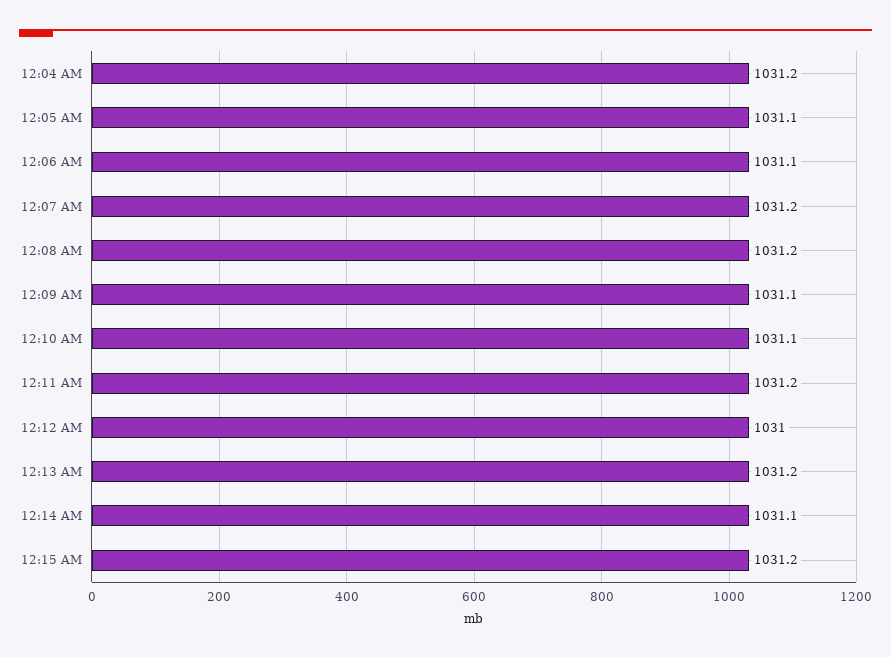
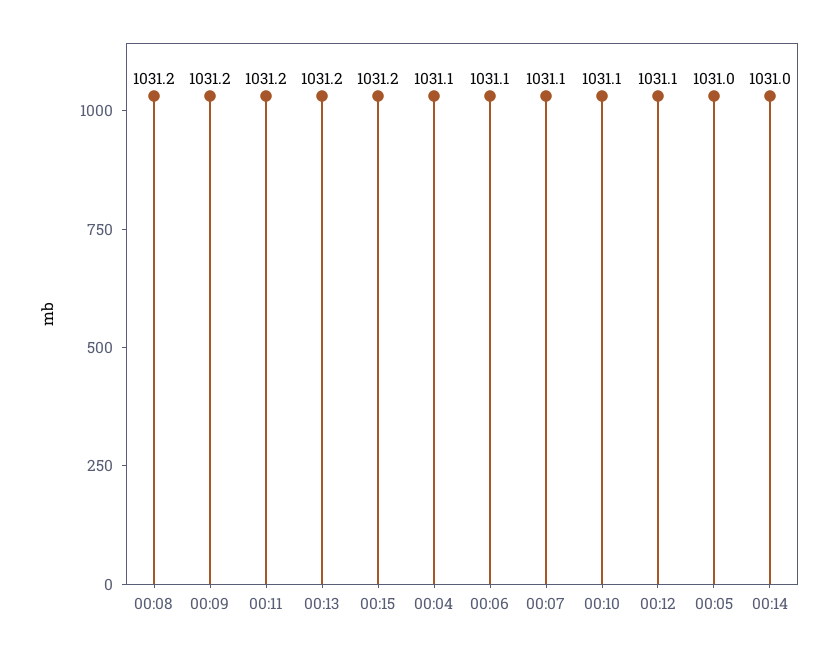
  {
-   "12:04 AM": 1031.2,
+   "12:04 AM": 1031.1,
-   "12:05 AM": 1031.1,
+   "12:05 AM": 1031,
    "12:06 AM": 1031.1,
-   "12:07 AM": 1031.2,
+   "12:07 AM": 1031.1,
    "12:08 AM": 1031.2,
-   "12:09 AM": 1031.1,
+   "12:09 AM": 1031.2,
    "12:10 AM": 1031.1,
    "12:11 AM": 1031.2,
-   "12:12 AM": 1031,
+   "12:12 AM": 1031.1,
    "12:13 AM": 1031.2,
-   "12:14 AM": 1031.1,
+   "12:14 AM": 1031,
    "12:15 AM": 1031.2
  }

